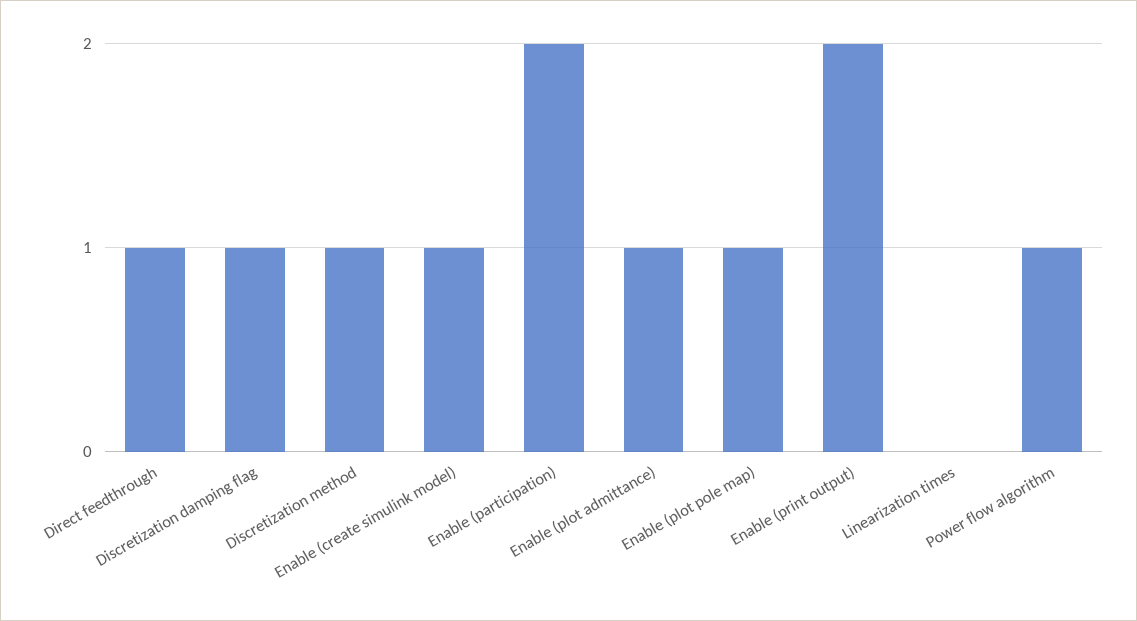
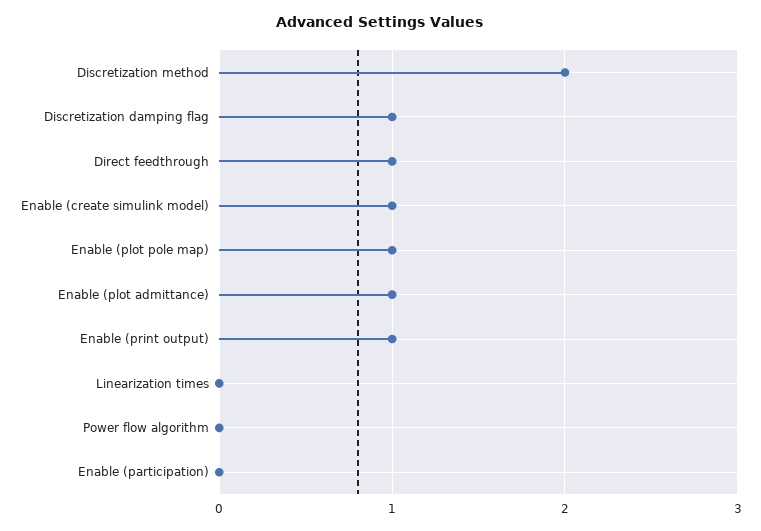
  {
    "Direct feedthrough": 1,
    "Discretization damping flag": 1,
-   "Discretization method": 1,
+   "Discretization method": 2,
    "Enable (create simulink model)": 1,
-   "Enable (participation)": 2,
+   "Enable (participation)": 0,
    "Enable (plot admittance)": 1,
    "Enable (plot pole map)": 1,
-   "Enable (print output)": 2,
+   "Enable (print output)": 1,
    "Linearization times": 0,
-   "Power flow algorithm": 1
+   "Power flow algorithm": 0
  }

